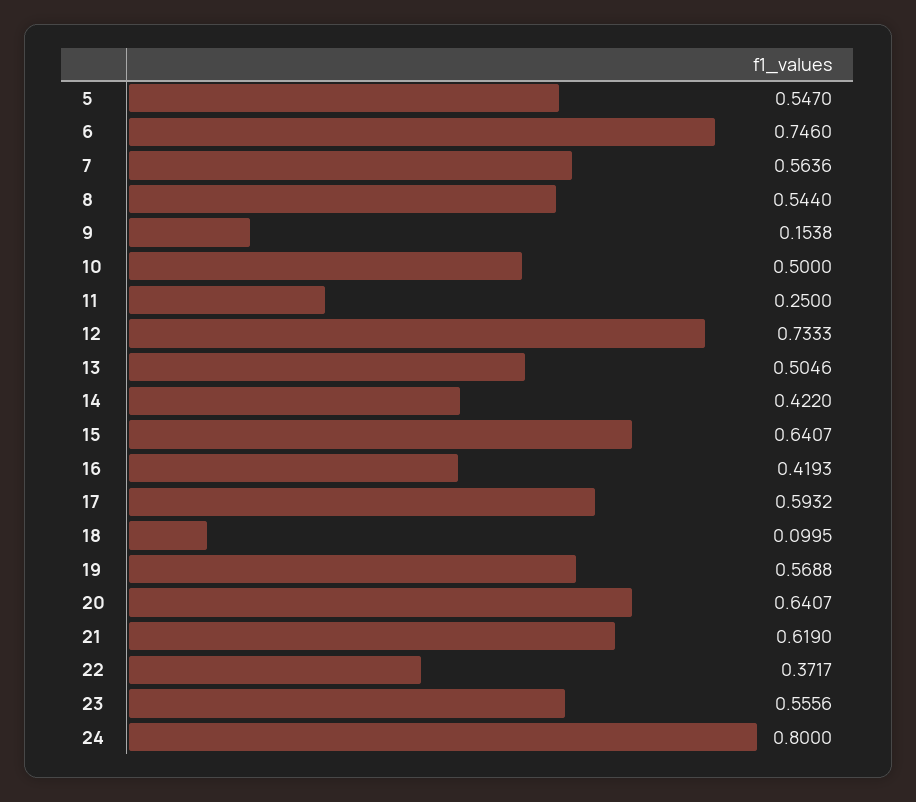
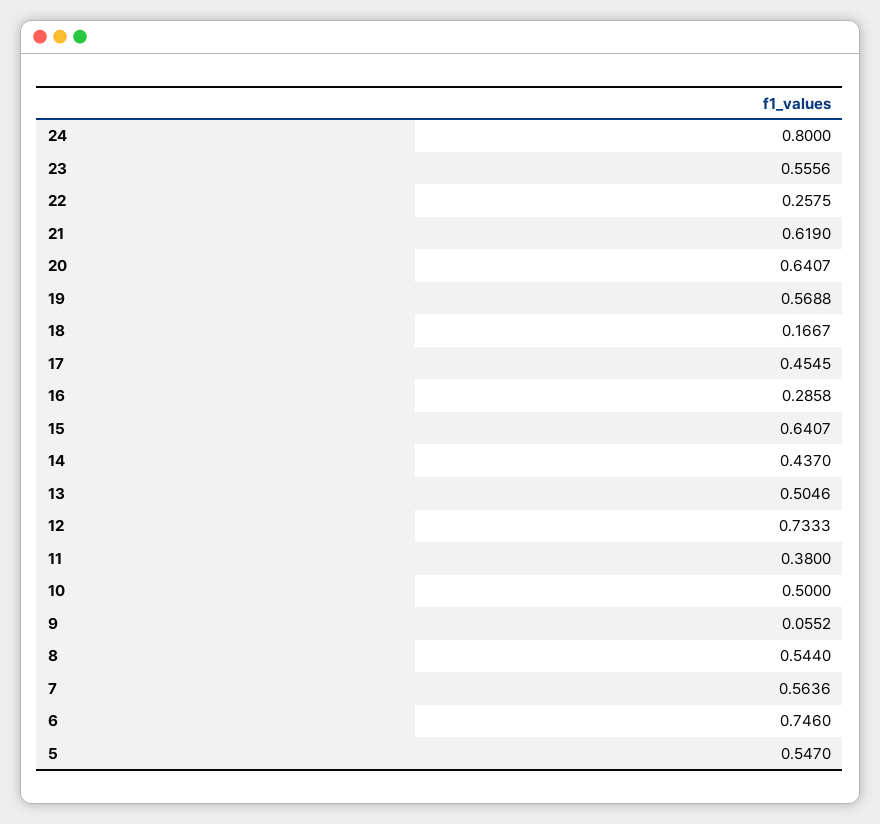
  {
    "5": 0.547,
    "6": 0.746,
    "7": 0.5636,
    "8": 0.544,
-   "9": 0.1538,
+   "9": 0.0552,
    "10": 0.5,
-   "11": 0.25,
+   "11": 0.38,
    "12": 0.7333,
    "13": 0.5046,
-   "14": 0.422,
+   "14": 0.437,
    "15": 0.6407,
-   "16": 0.4193,
+   "16": 0.2858,
-   "17": 0.5932,
+   "17": 0.4545,
-   "18": 0.0995,
+   "18": 0.1667,
    "19": 0.5688,
    "20": 0.6407,
    "21": 0.619,
-   "22": 0.3717,
+   "22": 0.2575,
    "23": 0.5556,
    "24": 0.8
  }

